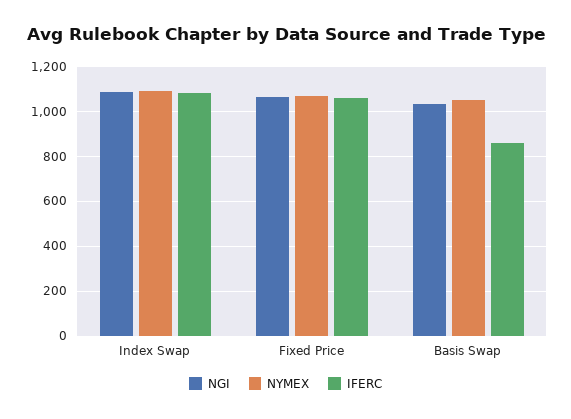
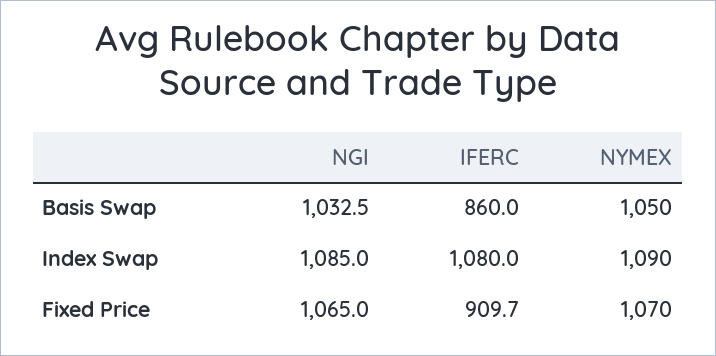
  {
    "NGI": {
      "Index Swap": 1085,
      "Fixed Price": 1065,
      "Basis Swap": 1032.5
    },
    "NYMEX": {
      "Index Swap": 1090,
      "Fixed Price": 1070,
      "Basis Swap": 1050
    },
    "IFERC": {
      "Index Swap": 1080,
-     "Fixed Price": 1050,
+     "Fixed Price": 909.7,
      "Basis Swap": 860
    }
  }

